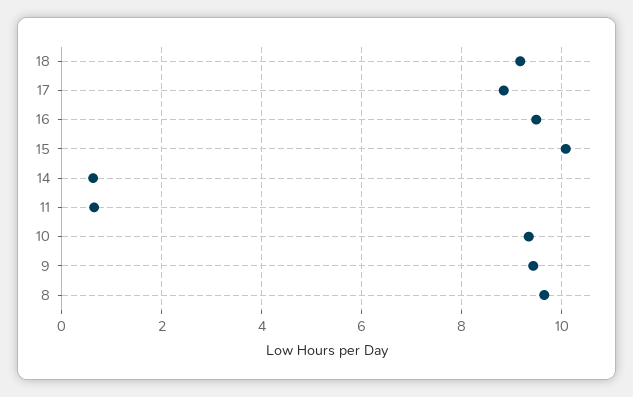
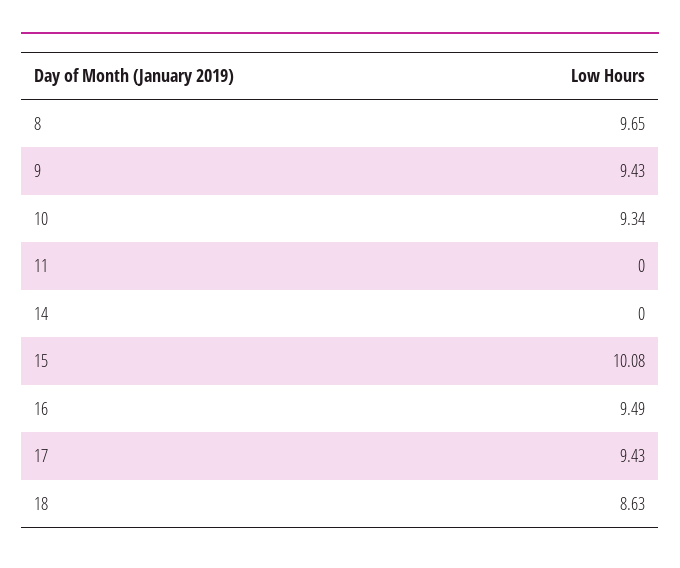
  {
-   "18": 9.2,
+   "18": 8.63,
-   "17": 8.8,
+   "17": 9.43,
    "16": 9.49,
    "15": 10.08,
-   "14": 0.6,
+   "14": 0,
-   "11": 0.6,
+   "11": 0,
    "10": 9.34,
    "9": 9.43,
    "8": 9.65
  }

